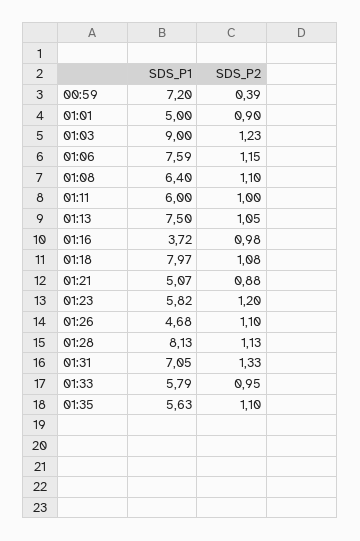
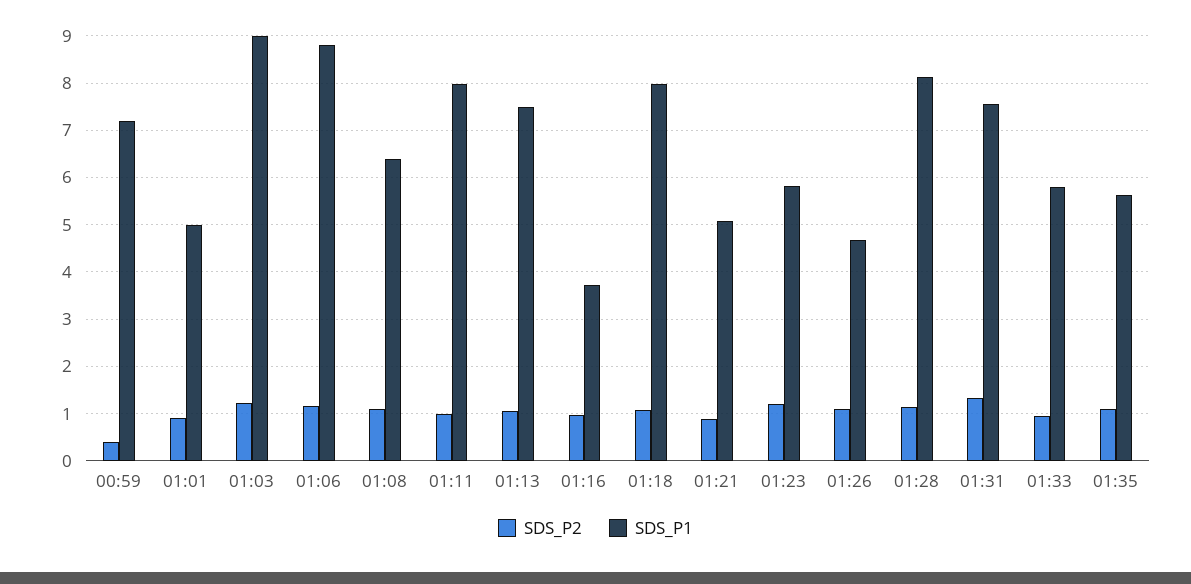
  {
    "SDS_P1": {
      "00:59": 7.2,
      "01:01": 5,
      "01:03": 9,
-     "01:06": 7.59,
+     "01:06": 8.8,
      "01:08": 6.4,
-     "01:11": 6,
+     "01:11": 8,
      "01:13": 7.5,
      "01:16": 3.72,
      "01:18": 7.97,
      "01:21": 5.07,
      "01:23": 5.82,
      "01:26": 4.68,
      "01:28": 8.13,
-     "01:31": 7.05,
+     "01:31": 7.6,
      "01:33": 5.79,
      "01:35": 5.63
    },
    "SDS_P2": {
      "00:59": 0.39,
      "01:01": 0.9,
      "01:03": 1.23,
      "01:06": 1.15,
      "01:08": 1.1,
      "01:11": 1,
      "01:13": 1.05,
      "01:16": 0.98,
      "01:18": 1.08,
      "01:21": 0.88,
      "01:23": 1.2,
      "01:26": 1.1,
      "01:28": 1.13,
      "01:31": 1.33,
      "01:33": 0.95,
      "01:35": 1.1
    }
  }

